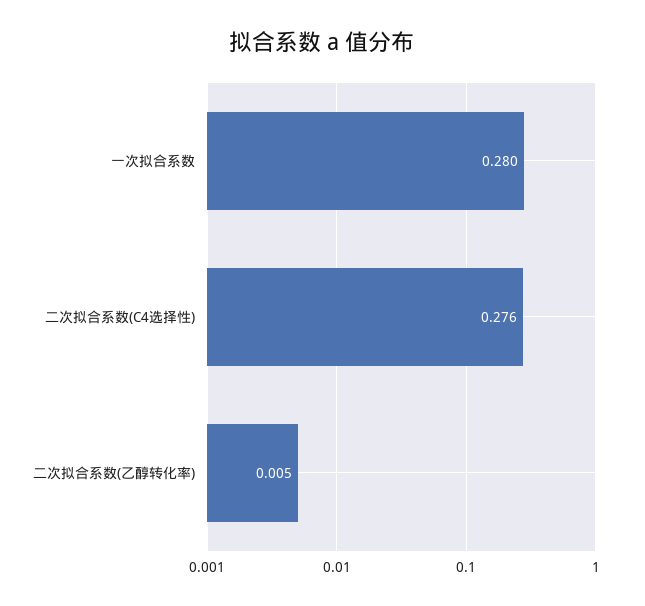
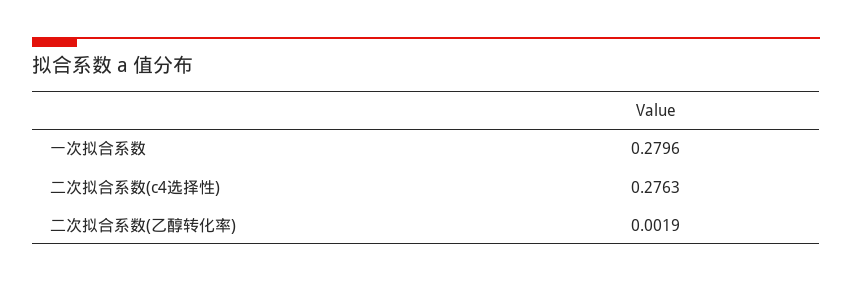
  {
    "一次拟合系数": 0.2796,
    "二次拟合系数(C4选择性)": 0.2763,
-   "二次拟合系数(乙醇转化率)": 0.005
+   "二次拟合系数(乙醇转化率)": 0.0019
  }

